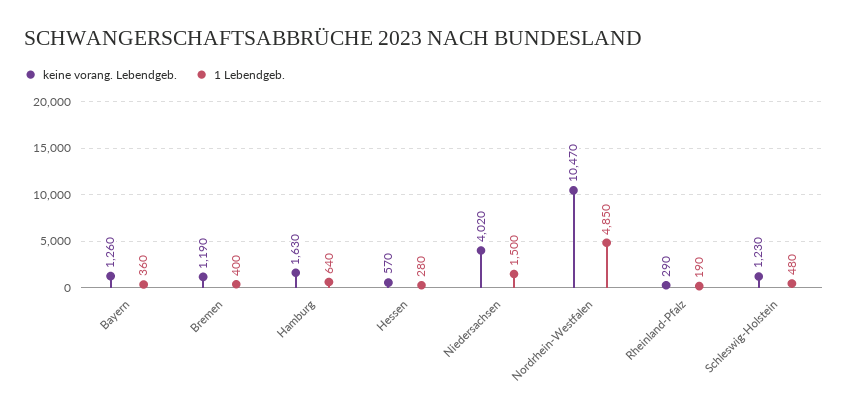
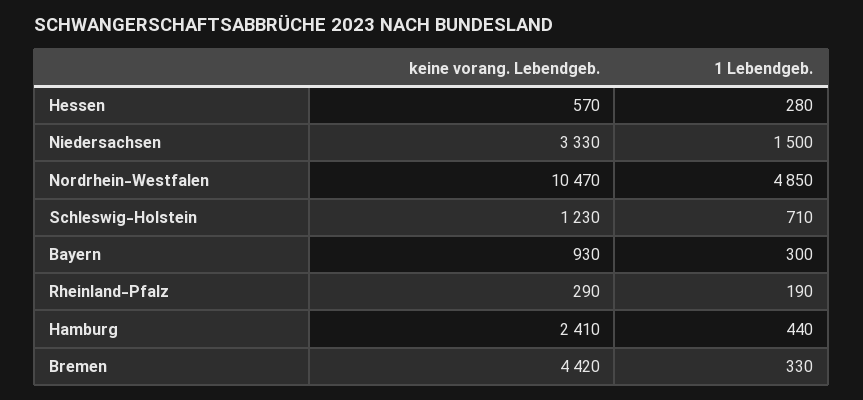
  {
    "keine vorang. Lebendgeb.": {
-     "Bayern": 1260,
+     "Bayern": 930,
-     "Bremen": 1190,
+     "Bremen": 4420,
-     "Hamburg": 1630,
+     "Hamburg": 2410,
      "Hessen": 570,
-     "Niedersachsen": 4020,
+     "Niedersachsen": 3330,
      "Nordrhein-Westfalen": 10470,
      "Rheinland-Pfalz": 290,
      "Schleswig-Holstein": 1230
    },
    "1 Lebendgeb.": {
-     "Bayern": 360,
+     "Bayern": 300,
-     "Bremen": 400,
+     "Bremen": 330,
-     "Hamburg": 640,
+     "Hamburg": 440,
      "Hessen": 280,
      "Niedersachsen": 1500,
      "Nordrhein-Westfalen": 4850,
      "Rheinland-Pfalz": 190,
-     "Schleswig-Holstein": 480
+     "Schleswig-Holstein": 710
    }
  }

